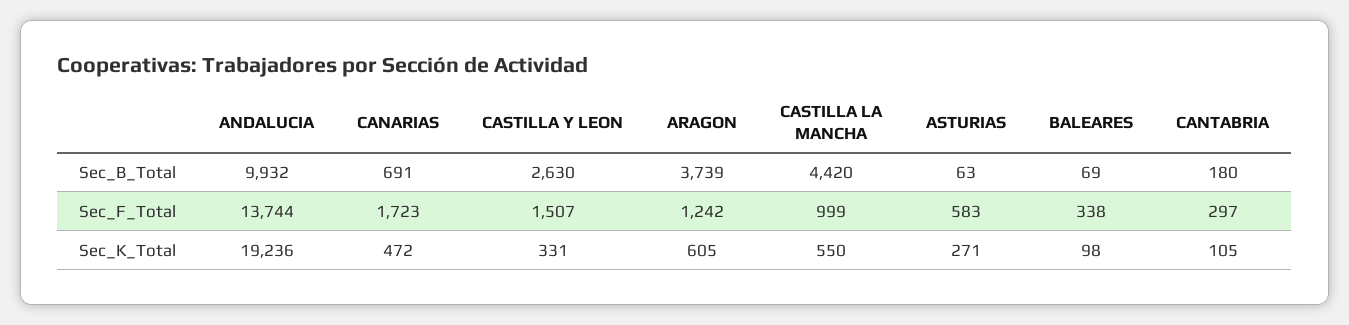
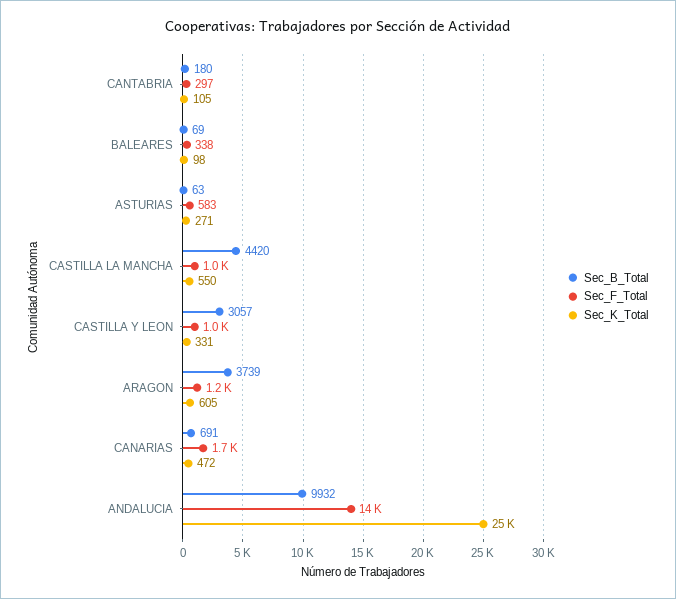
  {
    "Sec_B_Total": {
      "ANDALUCIA": 9932,
      "CANARIAS": 691,
-     "CASTILLA Y LEON": 2630,
+     "CASTILLA Y LEON": 3057,
      "ARAGON": 3739,
      "CASTILLA LA MANCHA": 4420,
      "ASTURIAS": 63,
      "BALEARES": 69,
      "CANTABRIA": 180
    },
    "Sec_F_Total": {
      "ANDALUCIA": 13744,
      "CANARIAS": 1723,
-     "CASTILLA Y LEON": 1507,
+     "CASTILLA Y LEON": 1000,
      "ARAGON": 1242,
      "CASTILLA LA MANCHA": 999,
      "ASTURIAS": 583,
      "BALEARES": 338,
      "CANTABRIA": 297
    },
    "Sec_K_Total": {
-     "ANDALUCIA": 19236,
+     "ANDALUCIA": 25000,
      "CANARIAS": 472,
      "CASTILLA Y LEON": 331,
      "ARAGON": 605,
      "CASTILLA LA MANCHA": 550,
      "ASTURIAS": 271,
      "BALEARES": 98,
      "CANTABRIA": 105
    }
  }

